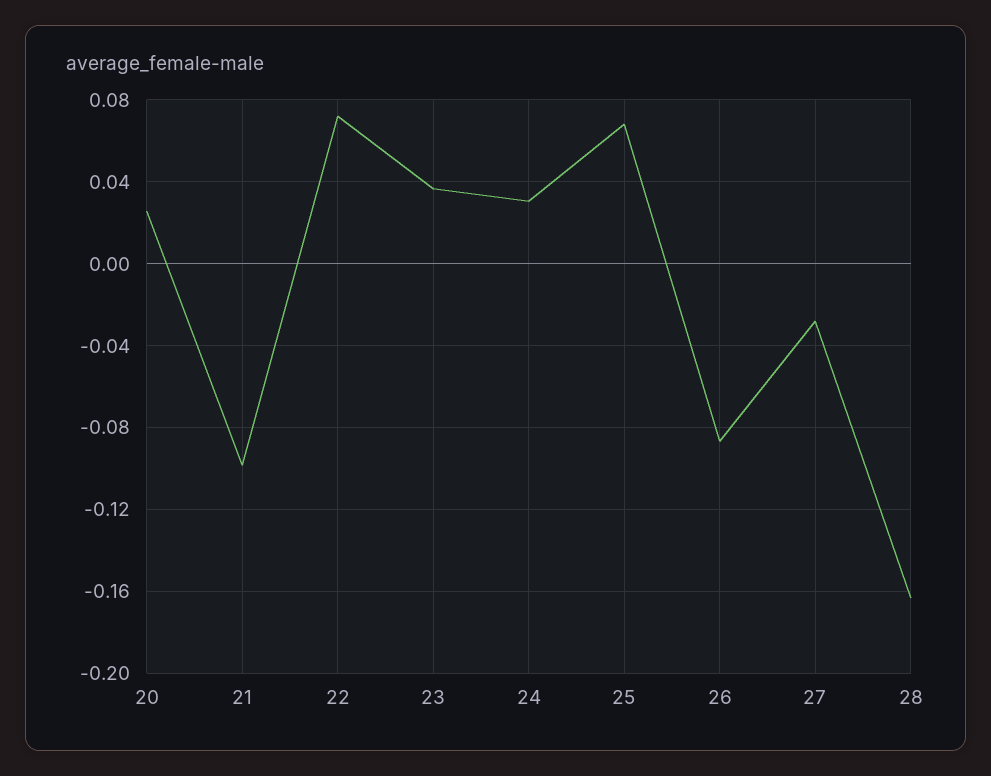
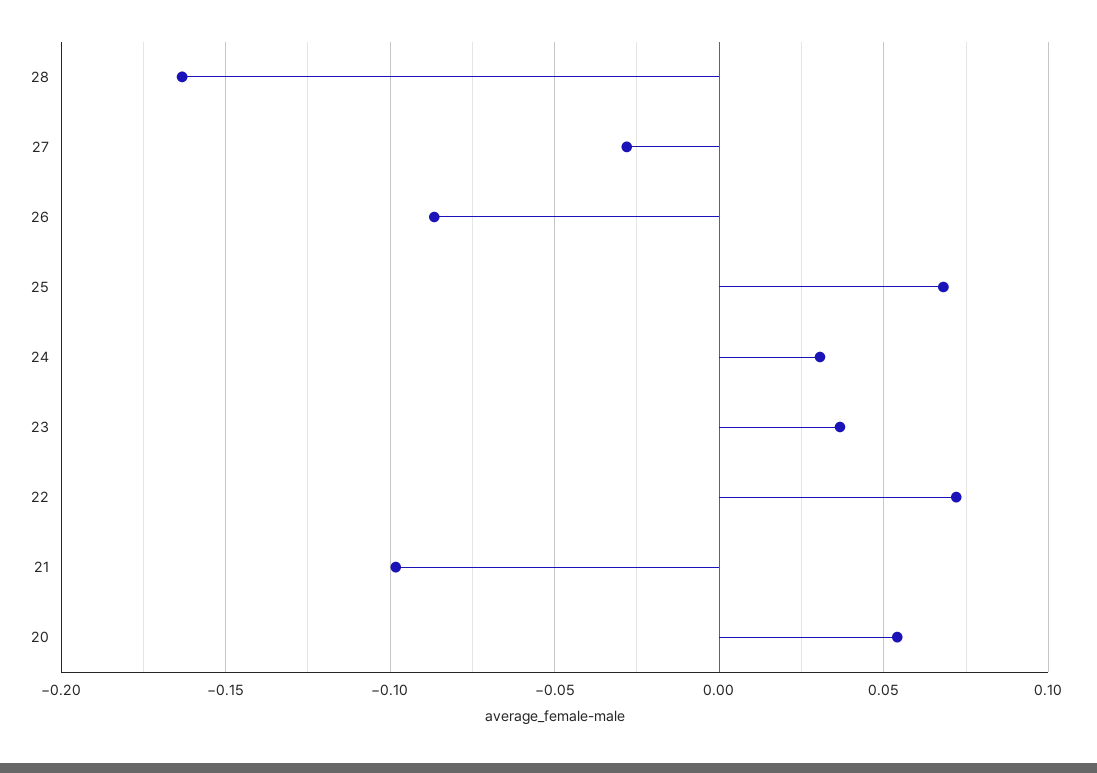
  {
-   "20": 0.025,
+   "20": 0.055,
    "21": -0.1,
    "22": 0.07,
    "23": 0.035,
    "24": 0.03,
    "25": 0.07,
    "26": -0.085,
    "27": -0.03,
    "28": -0.165
  }

